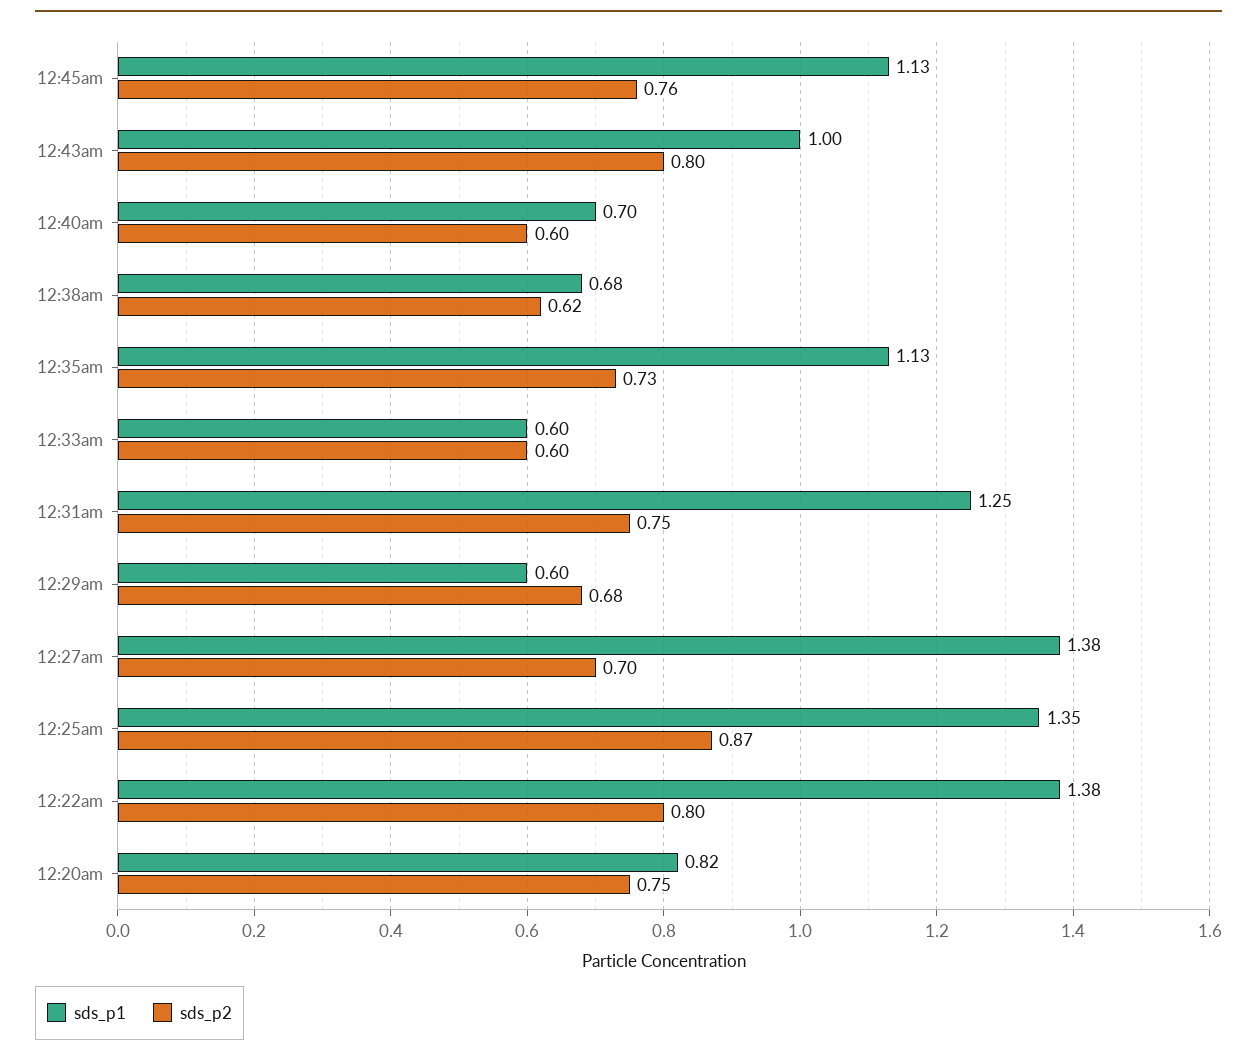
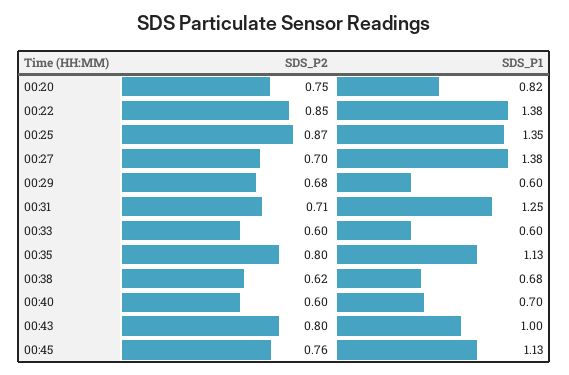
  {
    "sds_p1": {
      "12:45am": 1.13,
      "12:43am": 1,
      "12:40am": 0.7,
      "12:38am": 0.68,
      "12:35am": 1.13,
      "12:33am": 0.6,
      "12:31am": 1.25,
      "12:29am": 0.6,
      "12:27am": 1.38,
      "12:25am": 1.35,
      "12:22am": 1.38,
      "12:20am": 0.82
    },
    "sds_p2": {
      "12:45am": 0.76,
      "12:43am": 0.8,
      "12:40am": 0.6,
      "12:38am": 0.62,
-     "12:35am": 0.73,
+     "12:35am": 0.8,
      "12:33am": 0.6,
-     "12:31am": 0.75,
+     "12:31am": 0.71,
      "12:29am": 0.68,
      "12:27am": 0.7,
      "12:25am": 0.87,
-     "12:22am": 0.8,
+     "12:22am": 0.85,
      "12:20am": 0.75
    }
  }

